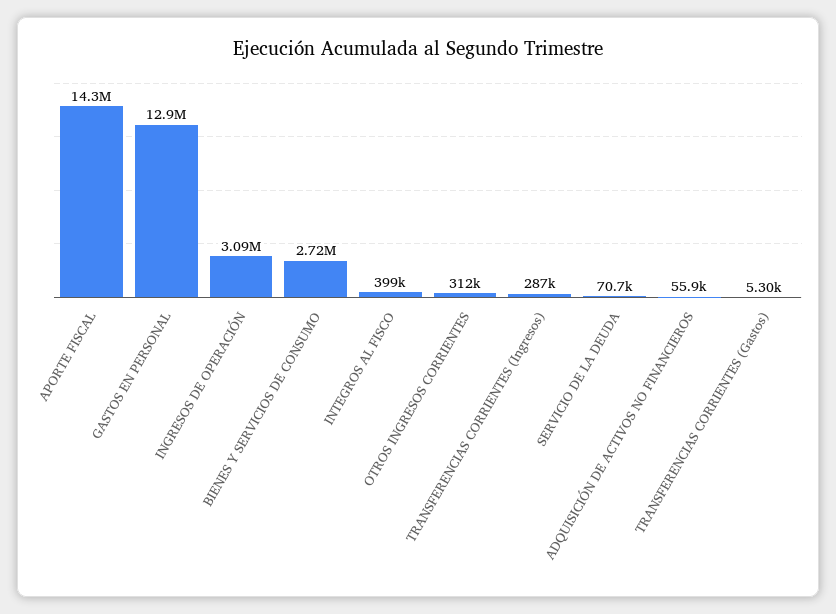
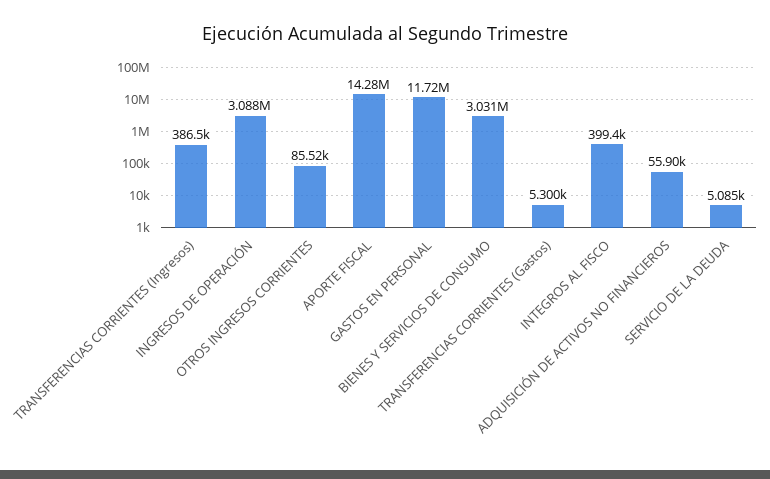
  {
    "APORTE FISCAL": 14280000,
-   "GASTOS EN PERSONAL": 12900000,
+   "GASTOS EN PERSONAL": 11720000,
    "INGRESOS DE OPERACIÓN": 3088000,
-   "BIENES Y SERVICIOS DE CONSUMO": 2720000,
+   "BIENES Y SERVICIOS DE CONSUMO": 3031000,
    "INTEGROS AL FISCO": 399400,
-   "OTROS INGRESOS CORRIENTES": 312000,
+   "OTROS INGRESOS CORRIENTES": 85520,
-   "TRANSFERENCIAS CORRIENTES (Ingresos)": 287000,
+   "TRANSFERENCIAS CORRIENTES (Ingresos)": 386500,
-   "SERVICIO DE LA DEUDA": 70700,
+   "SERVICIO DE LA DEUDA": 5085,
    "ADQUISICIÓN DE ACTIVOS NO FINANCIEROS": 55900,
    "TRANSFERENCIAS CORRIENTES (Gastos)": 5300
  }

